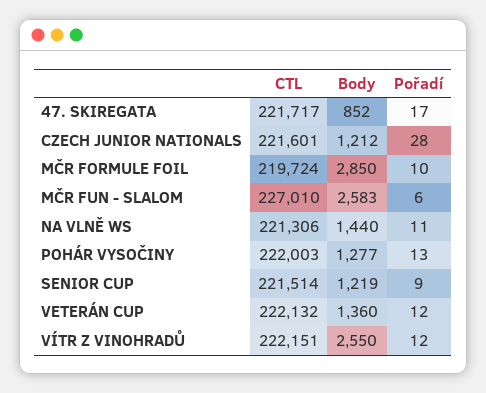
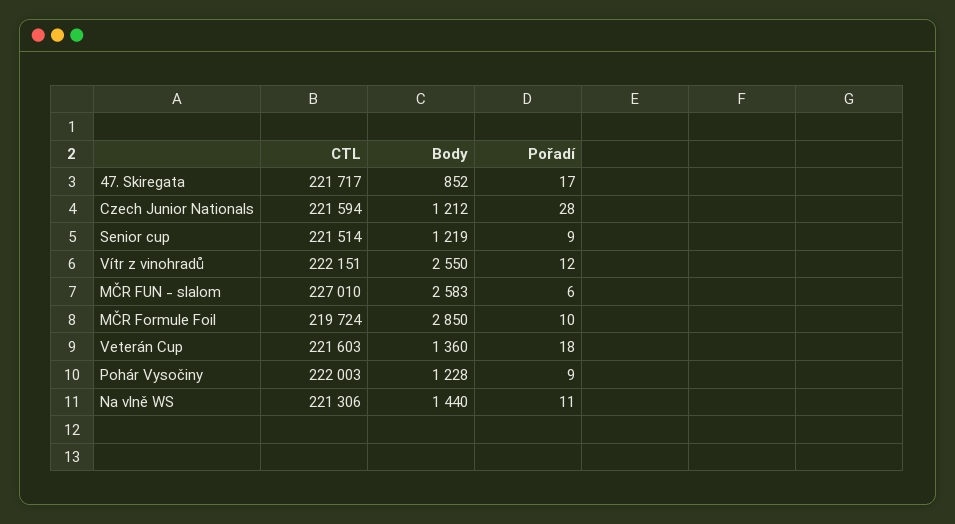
  {
    "CTL": {
      "47. SKIREGATA": 221717,
-     "CZECH JUNIOR NATIONALS": 221601,
+     "CZECH JUNIOR NATIONALS": 221594,
      "MČR FORMULE FOIL": 219724,
      "MČR FUN - SLALOM": 227010,
      "NA VLNĚ WS": 221306,
      "POHÁR VYSOČINY": 222003,
      "SENIOR CUP": 221514,
-     "VETERÁN CUP": 222132,
+     "VETERÁN CUP": 221603,
      "VÍTR Z VINOHRADŮ": 222151
    },
    "Body": {
      "47. SKIREGATA": 852,
      "CZECH JUNIOR NATIONALS": 1212,
      "MČR FORMULE FOIL": 2850,
      "MČR FUN - SLALOM": 2583,
      "NA VLNĚ WS": 1440,
-     "POHÁR VYSOČINY": 1277,
+     "POHÁR VYSOČINY": 1228,
      "SENIOR CUP": 1219,
      "VETERÁN CUP": 1360,
      "VÍTR Z VINOHRADŮ": 2550
    },
    "Pořadí": {
      "47. SKIREGATA": 17,
      "CZECH JUNIOR NATIONALS": 28,
      "MČR FORMULE FOIL": 10,
      "MČR FUN - SLALOM": 6,
      "NA VLNĚ WS": 11,
-     "POHÁR VYSOČINY": 13,
+     "POHÁR VYSOČINY": 9,
      "SENIOR CUP": 9,
-     "VETERÁN CUP": 12,
+     "VETERÁN CUP": 18,
      "VÍTR Z VINOHRADŮ": 12
    }
  }

